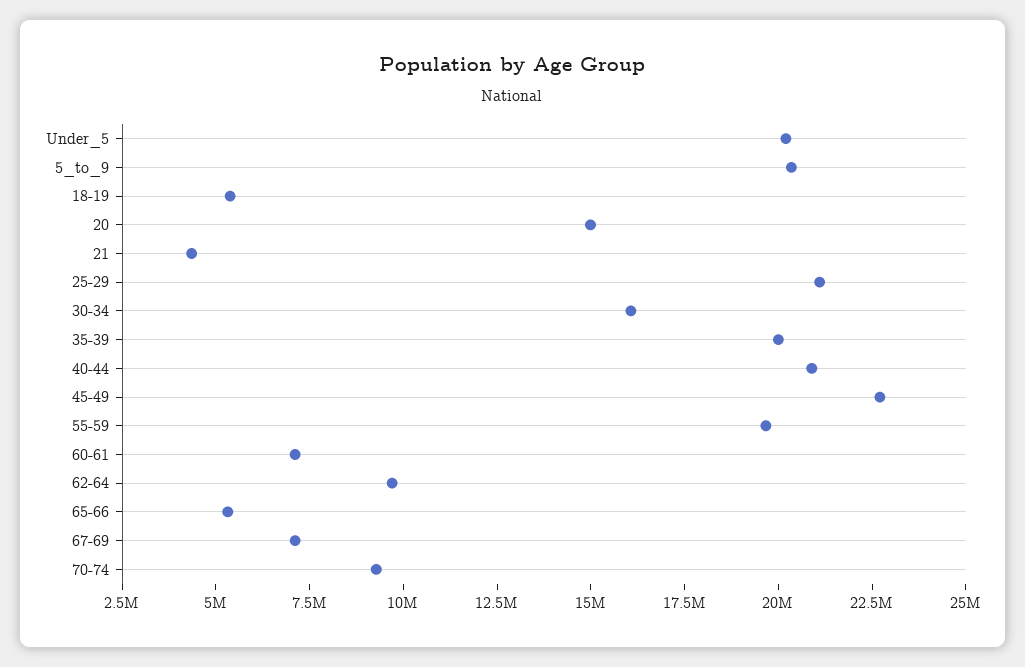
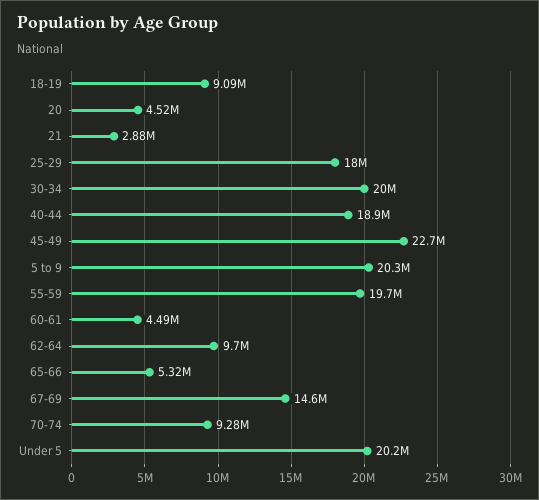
  {
    "Under_5": 20200000,
    "5_to_9": 20300000,
-   "18-19": 5500000,
+   "18-19": 9090000,
-   "20": 15000000,
+   "20": 4520000,
-   "21": 4500000,
+   "21": 2880000,
-   "25-29": 21000000,
+   "25-29": 18000000,
-   "30-34": 16000000,
+   "30-34": 20000000,
-   "35-39": 20000000,
-   "40-44": 21000000,
+   "40-44": 18900000,
    "45-49": 22700000,
    "55-59": 19700000,
-   "60-61": 7000000,
+   "60-61": 4490000,
    "62-64": 9700000,
    "65-66": 5320000,
-   "67-69": 7000000,
+   "67-69": 14600000,
    "70-74": 9280000
  }

